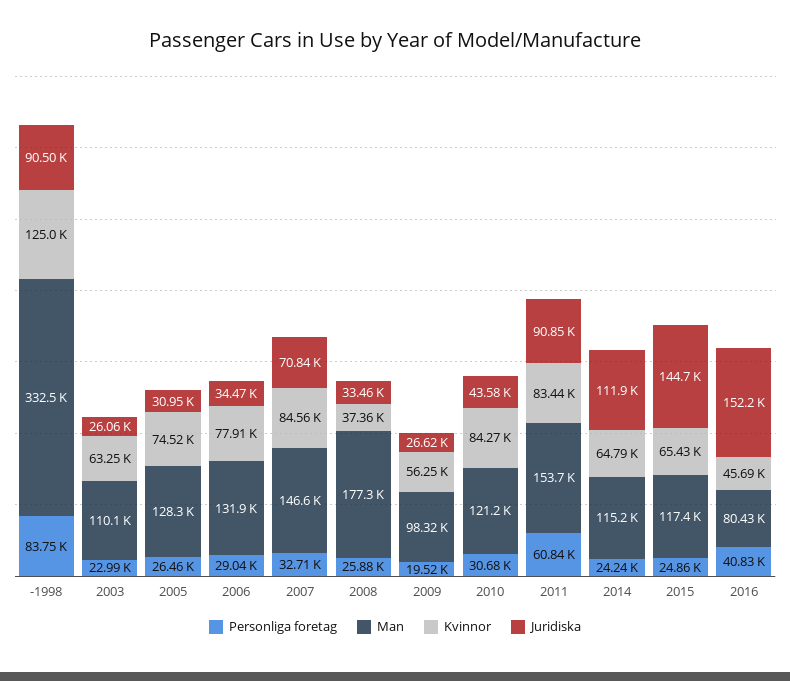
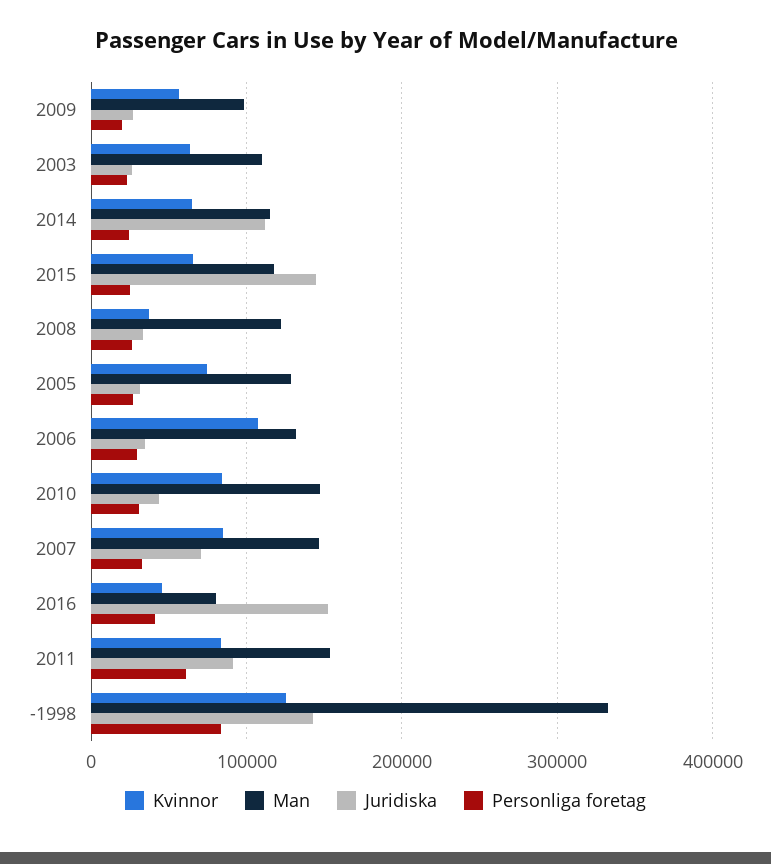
  {
    "Personliga foretag": {
      "-1998": 83750,
      "2003": 22990,
      "2005": 26460,
      "2006": 29040,
      "2007": 32710,
      "2008": 25880,
      "2009": 19520,
      "2010": 30680,
      "2011": 60840,
      "2014": 24240,
      "2015": 24860,
      "2016": 40830
    },
    "Man": {
      "-1998": 332500,
      "2003": 110100,
      "2005": 128300,
      "2006": 131900,
      "2007": 146600,
-     "2008": 177300,
+     "2008": 120000,
      "2009": 98320,
-     "2010": 121200,
+     "2010": 150000,
      "2011": 153700,
      "2014": 115200,
      "2015": 117400,
      "2016": 80430
    },
    "Kvinnor": {
      "-1998": 125000,
      "2003": 63250,
      "2005": 74520,
-     "2006": 77910,
+     "2006": 110000,
      "2007": 84560,
      "2008": 37360,
      "2009": 56250,
      "2010": 84270,
      "2011": 83440,
      "2014": 64790,
      "2015": 65430,
      "2016": 45690
    },
    "Juridiska": {
-     "-1998": 90500,
+     "-1998": 140000,
      "2003": 26060,
      "2005": 30950,
      "2006": 34470,
      "2007": 70840,
      "2008": 33460,
      "2009": 26620,
      "2010": 43580,
      "2011": 90850,
      "2014": 111900,
      "2015": 144700,
      "2016": 152200
    }
  }

